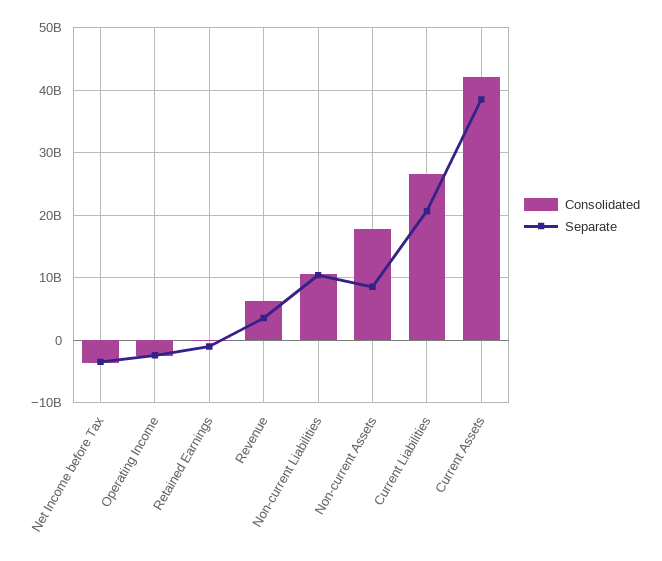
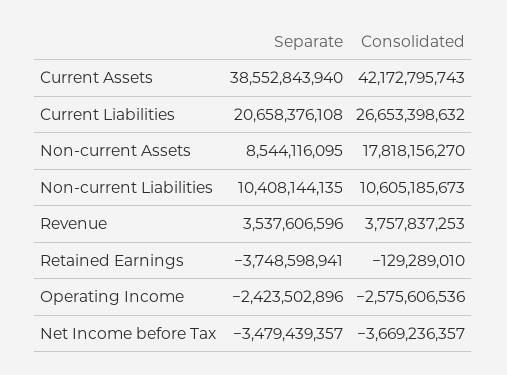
  {
    "Consolidated": {
      "Net Income before Tax": -3669236357,
      "Operating Income": -2575606536,
      "Retained Earnings": -129289010,
-     "Revenue": 6000000000,
+     "Revenue": 3757837253,
      "Non-current Liabilities": 10605185673,
      "Non-current Assets": 17818156270,
      "Current Liabilities": 26653398632,
      "Current Assets": 42172795743
    },
    "Separate": {
      "Net Income before Tax": -3479439357,
      "Operating Income": -2423502896,
-     "Retained Earnings": -1000000000,
+     "Retained Earnings": -3748598941,
      "Revenue": 3537606596,
      "Non-current Liabilities": 10408144135,
      "Non-current Assets": 8544116095,
      "Current Liabilities": 20658376108,
      "Current Assets": 38552843940
    }
  }

